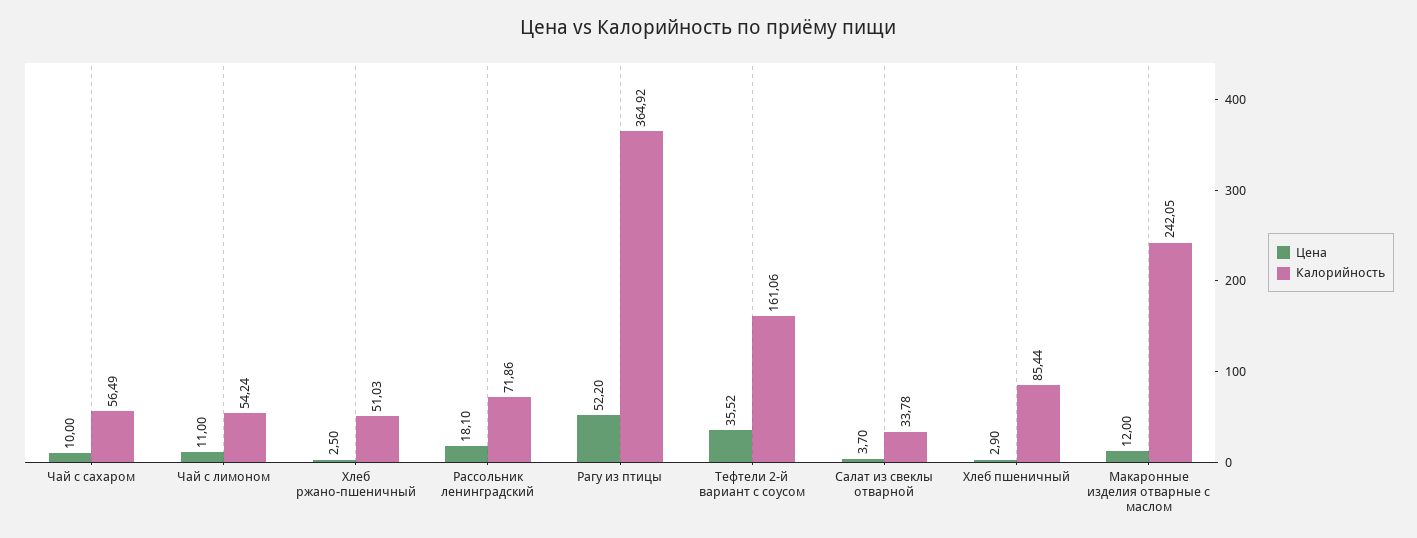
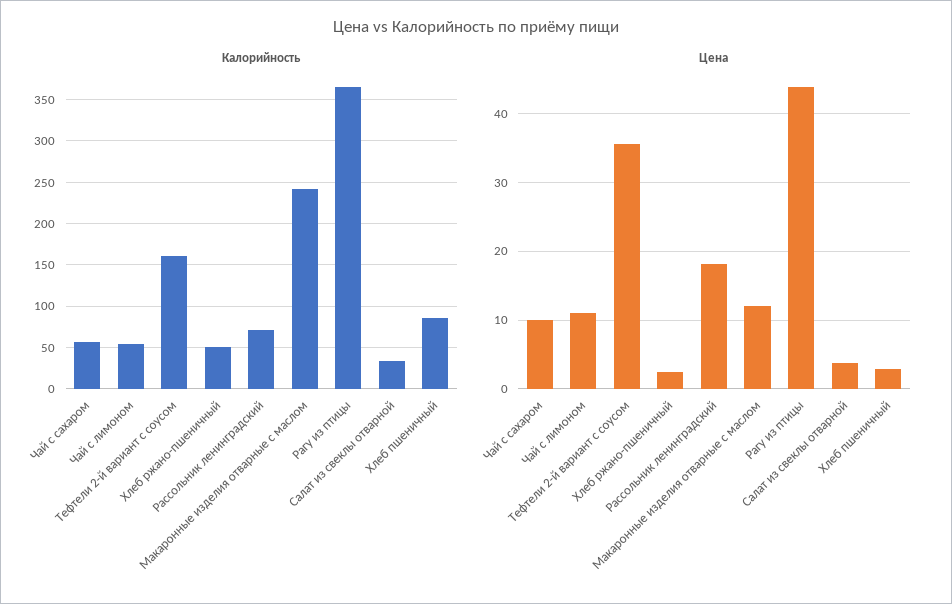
  {
    "Цена": {
      "Чай с сахаром": 10,
      "Чай с лимоном": 11,
      "Хлеб ржано-пшеничный": 2.5,
      "Рассольник ленинградский": 18.1,
-     "Рагу из птицы": 52.2,
+     "Рагу из птицы": 44,
      "Тефтели 2-й вариант с соусом": 35.52,
      "Салат из свеклы отварной": 3.7,
      "Хлеб пшеничный": 2.9,
      "Макаронные изделия отварные с маслом": 12
    },
    "Калорийность": {
      "Чай с сахаром": 56.49,
      "Чай с лимоном": 54.24,
      "Хлеб ржано-пшеничный": 51.03,
      "Рассольник ленинградский": 71.86,
      "Рагу из птицы": 364.92,
      "Тефтели 2-й вариант с соусом": 161.06,
      "Салат из свеклы отварной": 33.78,
      "Хлеб пшеничный": 85.44,
      "Макаронные изделия отварные с маслом": 242.05
    }
  }

